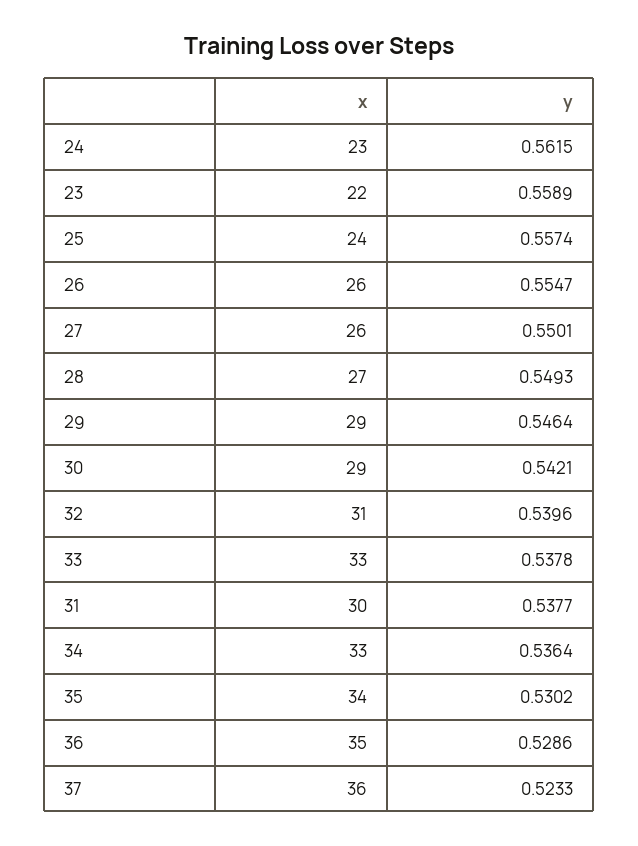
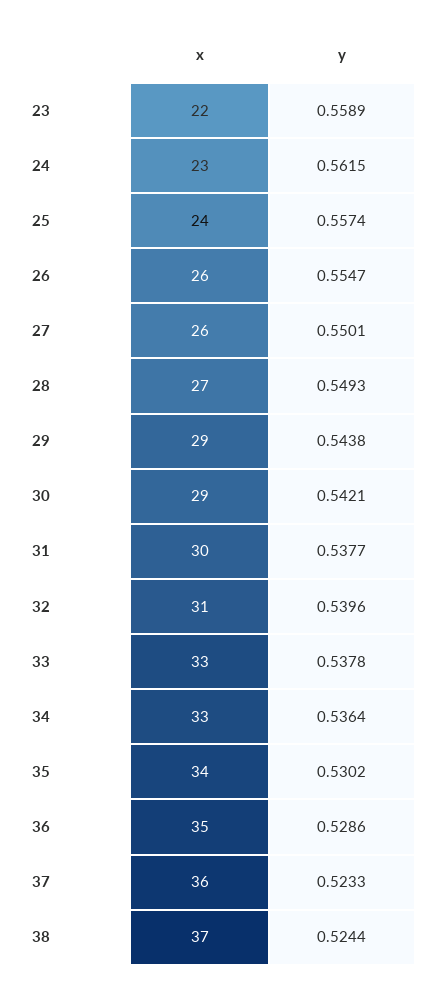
  {
    "x": {
      "24": 23,
      "23": 22,
      "25": 24,
      "26": 26,
      "27": 26,
      "28": 27,
      "29": 29,
      "30": 29,
      "32": 31,
      "33": 33,
      "31": 30,
      "34": 33,
      "35": 34,
      "36": 35,
-     "37": 36
+     "37": 36,
+     "38": 37
    },
    "y": {
      "24": 0.5615,
      "23": 0.5589,
      "25": 0.5574,
      "26": 0.5547,
      "27": 0.5501,
      "28": 0.5493,
-     "29": 0.5464,
+     "29": 0.5438,
      "30": 0.5421,
      "32": 0.5396,
      "33": 0.5378,
      "31": 0.5377,
      "34": 0.5364,
      "35": 0.5302,
      "36": 0.5286,
-     "37": 0.5233
+     "37": 0.5233,
+     "38": 0.5244
    }
  }

